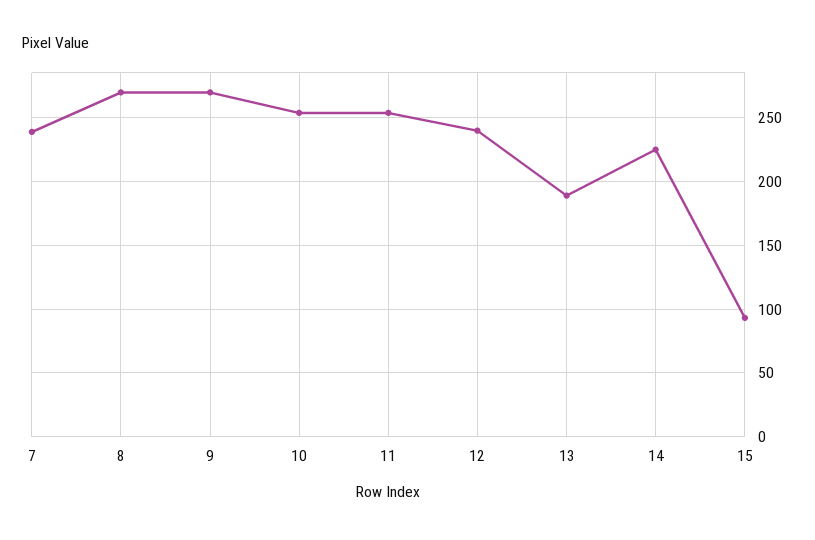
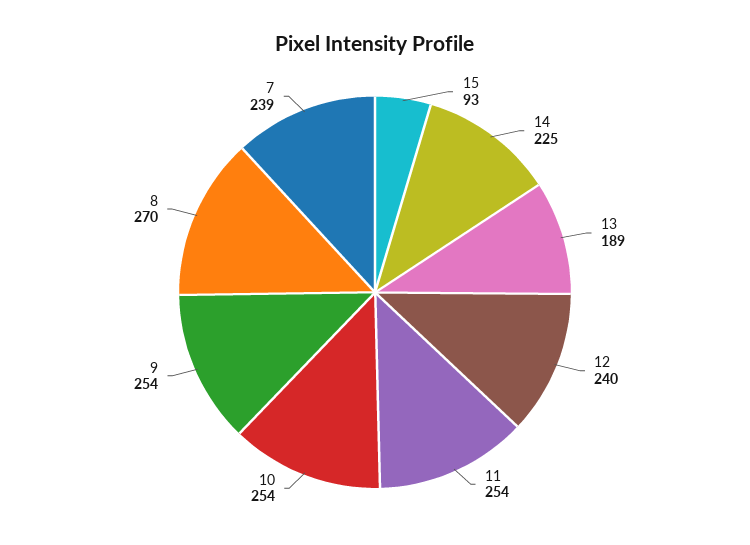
  {
    "7": 239,
    "8": 270,
-   "9": 270,
+   "9": 254,
    "10": 254,
    "11": 254,
    "12": 240,
    "13": 189,
    "14": 225,
    "15": 93
  }

